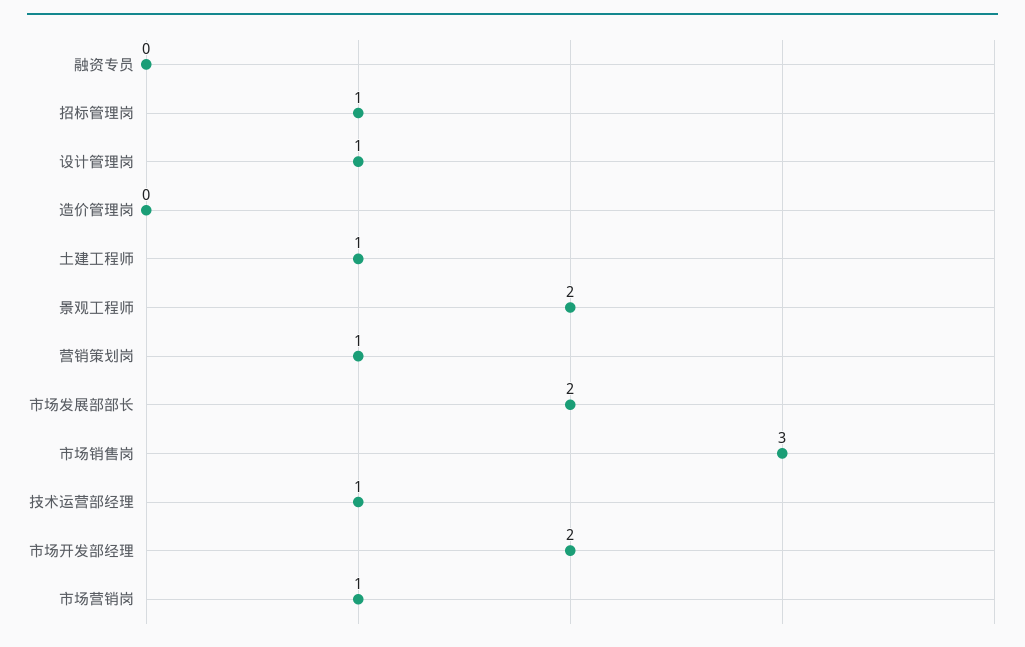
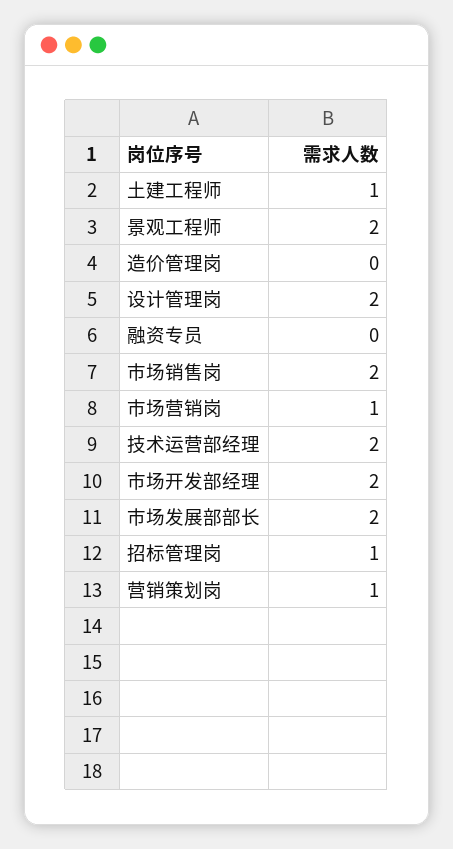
  {
    "融资专员": 0,
    "招标管理岗": 1,
-   "设计管理岗": 1,
+   "设计管理岗": 2,
    "造价管理岗": 0,
    "土建工程师": 1,
    "景观工程师": 2,
    "营销策划岗": 1,
    "市场发展部部长": 2,
-   "市场销售岗": 3,
+   "市场销售岗": 2,
-   "技术运营部经理": 1,
+   "技术运营部经理": 2,
    "市场开发部经理": 2,
    "市场营销岗": 1
  }

